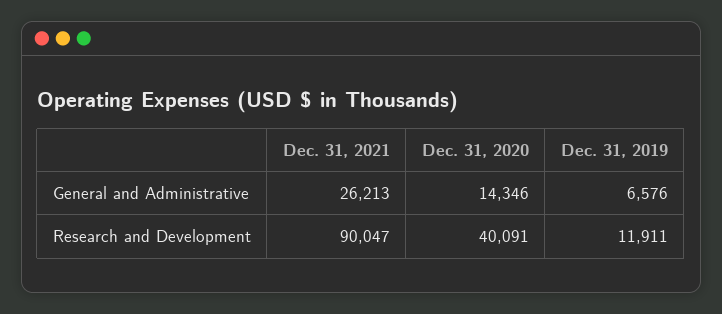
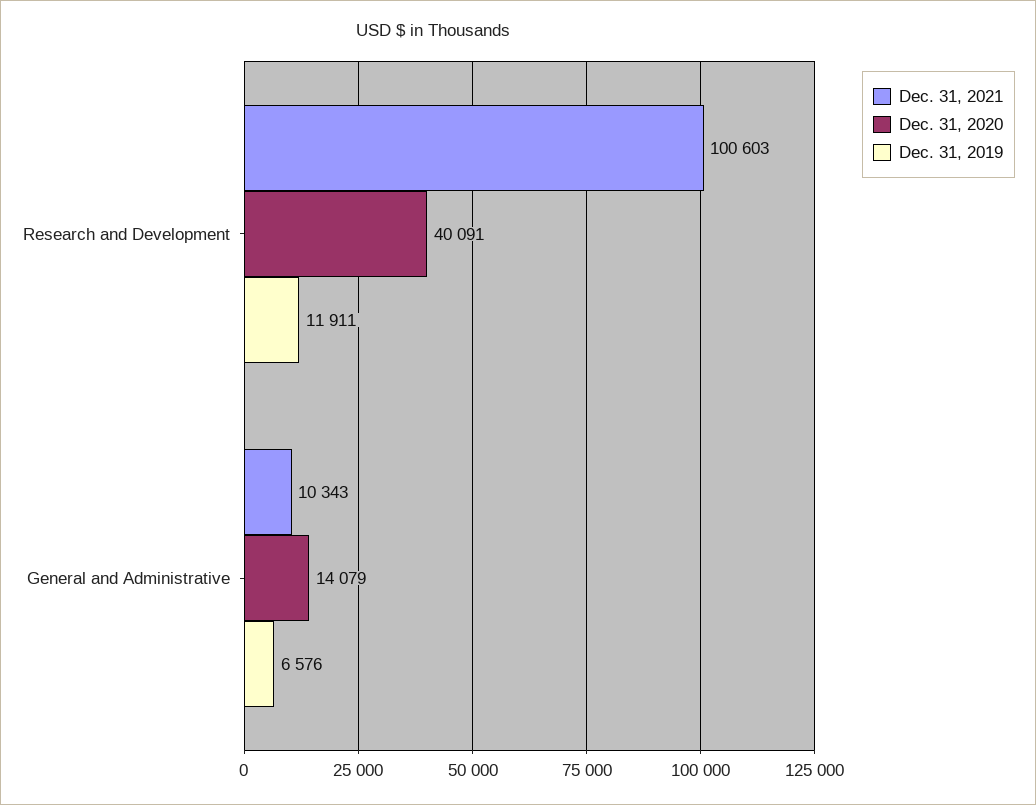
  {
    "Dec. 31, 2021": {
-     "General and Administrative": 26213,
+     "General and Administrative": 10343,
-     "Research and Development": 90047
+     "Research and Development": 100603
    },
    "Dec. 31, 2020": {
-     "General and Administrative": 14346,
+     "General and Administrative": 14079,
      "Research and Development": 40091
    },
    "Dec. 31, 2019": {
      "General and Administrative": 6576,
      "Research and Development": 11911
    }
  }

